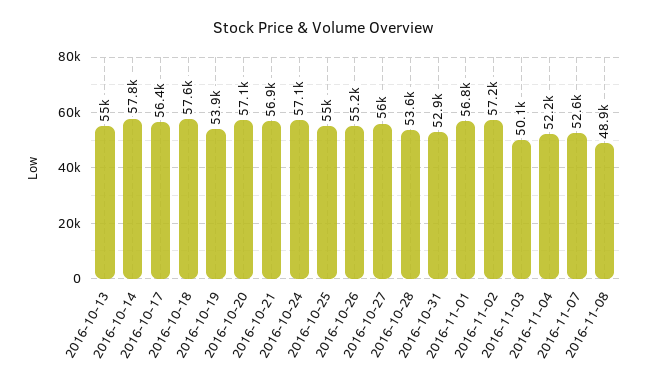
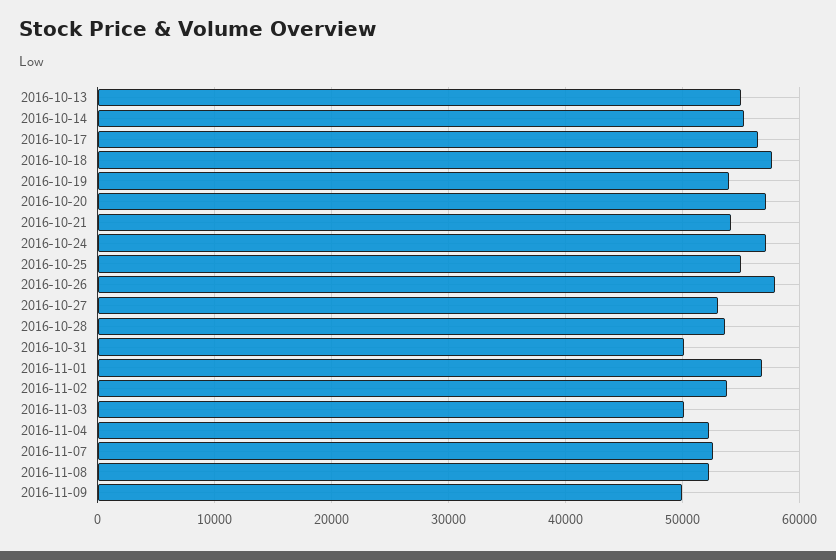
  {
    "2016-10-13": 55000,
-   "2016-10-14": 57800,
+   "2016-10-14": 55000,
    "2016-10-17": 56400,
    "2016-10-18": 57600,
    "2016-10-19": 53900,
    "2016-10-20": 57100,
-   "2016-10-21": 56900,
+   "2016-10-21": 54000,
    "2016-10-24": 57100,
    "2016-10-25": 55000,
-   "2016-10-26": 55200,
+   "2016-10-26": 58000,
-   "2016-10-27": 56000,
+   "2016-10-27": 53000,
    "2016-10-28": 53600,
-   "2016-10-31": 52900,
+   "2016-10-31": 50000,
    "2016-11-01": 56800,
-   "2016-11-02": 57200,
+   "2016-11-02": 54000,
    "2016-11-03": 50100,
    "2016-11-04": 52200,
    "2016-11-07": 52600,
-   "2016-11-08": 48900
+   "2016-11-08": 52000,
+   "2016-11-09": 50000
  }

